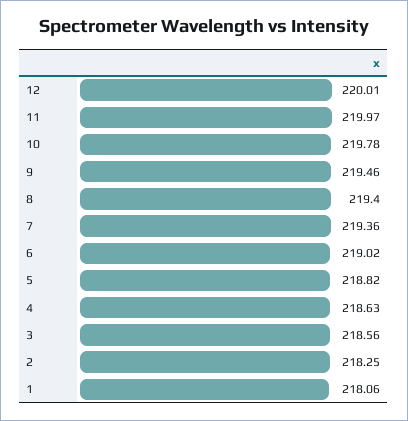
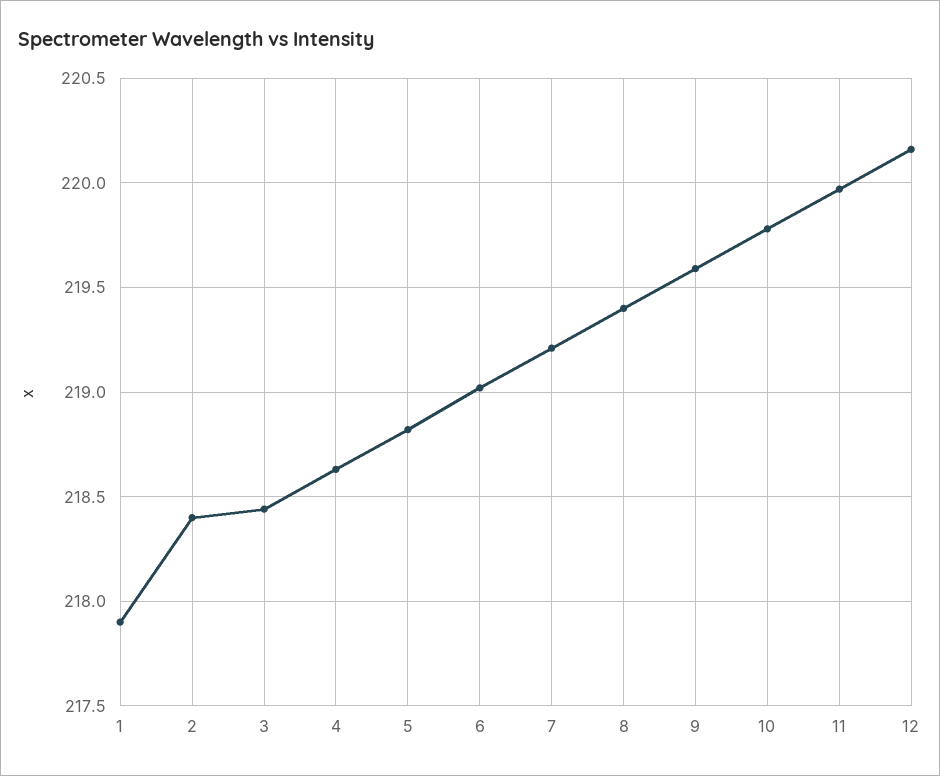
  {
-   "12": 220.01,
+   "12": 220.15,
    "11": 219.97,
    "10": 219.78,
-   "9": 219.46,
+   "9": 219.6,
    "8": 219.4,
-   "7": 219.36,
+   "7": 219.2,
    "6": 219.02,
    "5": 218.82,
    "4": 218.63,
-   "3": 218.56,
+   "3": 218.45,
-   "2": 218.25,
+   "2": 218.4,
-   "1": 218.06
+   "1": 217.9
  }

